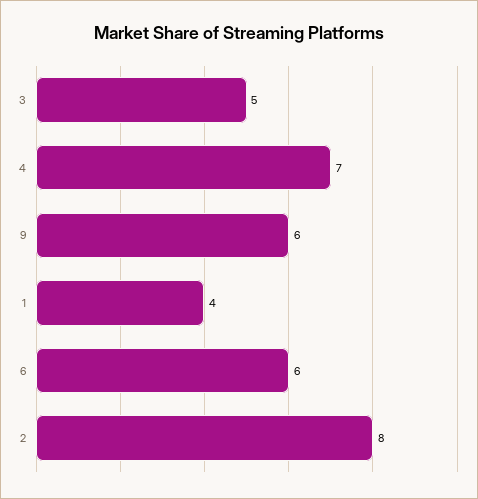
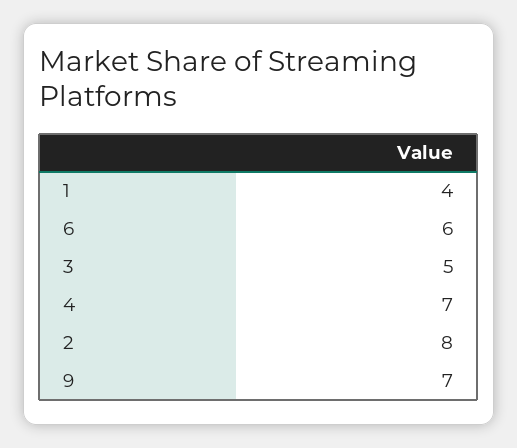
  {
    "3": 5,
    "4": 7,
-   "9": 6,
+   "9": 7,
    "1": 4,
    "6": 6,
    "2": 8
  }

